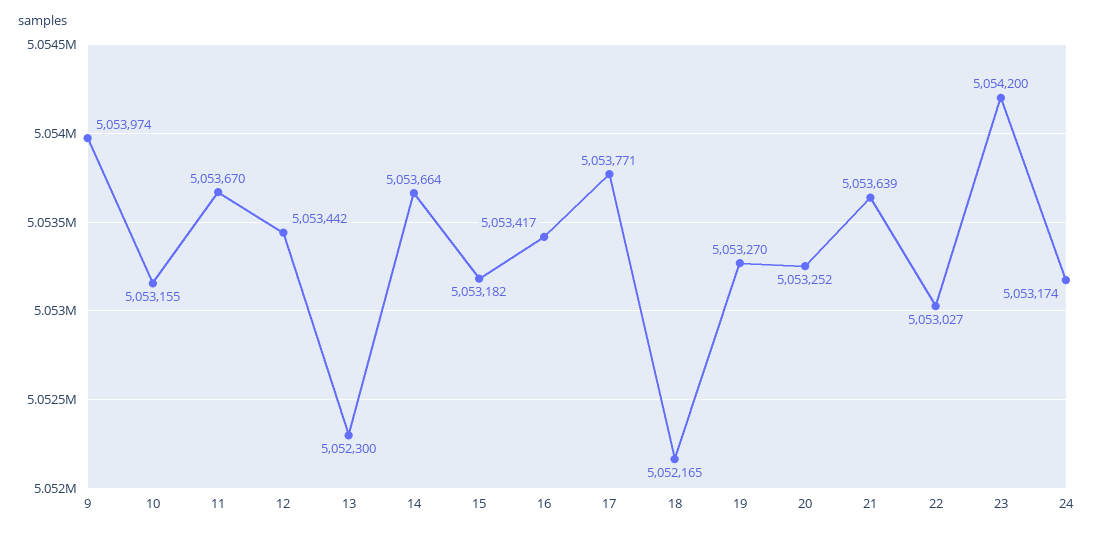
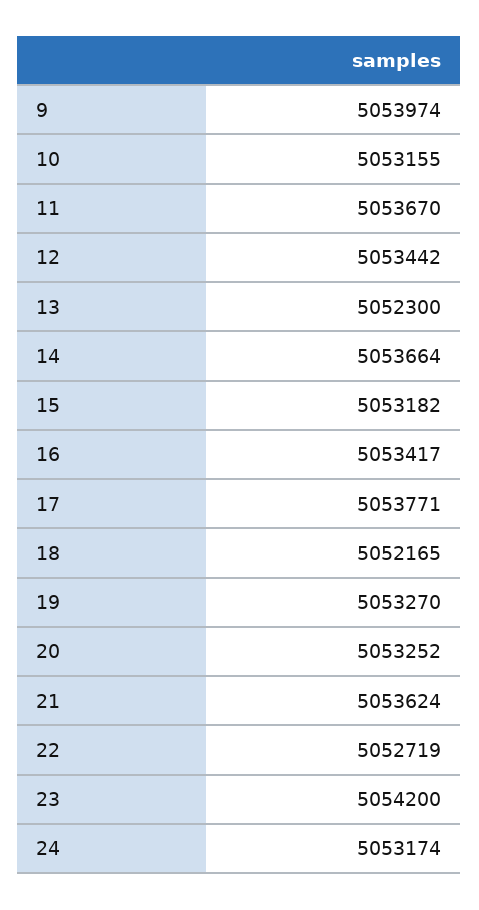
  {
    "9": 5053974,
    "10": 5053155,
    "11": 5053670,
    "12": 5053442,
    "13": 5052300,
    "14": 5053664,
    "15": 5053182,
    "16": 5053417,
    "17": 5053771,
    "18": 5052165,
    "19": 5053270,
    "20": 5053252,
-   "21": 5053639,
+   "21": 5053624,
-   "22": 5053027,
+   "22": 5052719,
    "23": 5054200,
    "24": 5053174
  }

